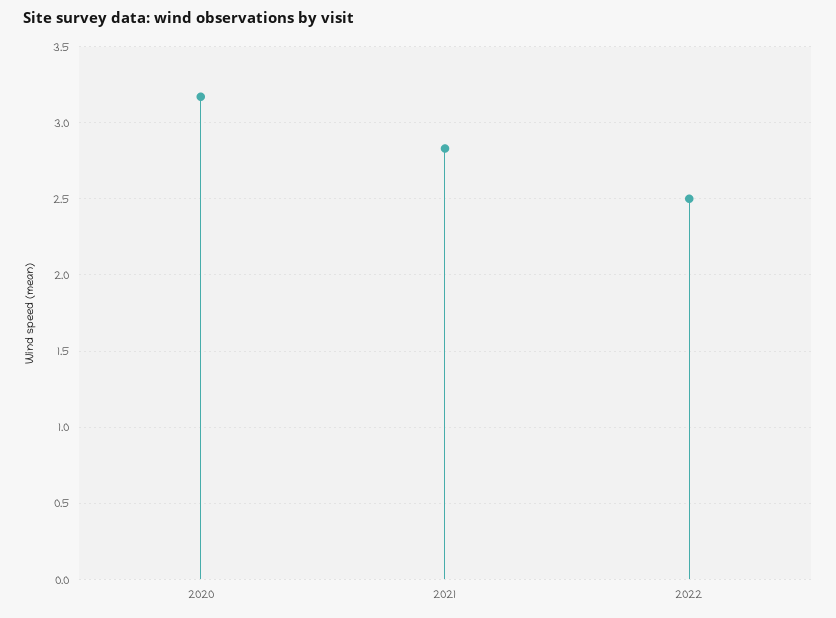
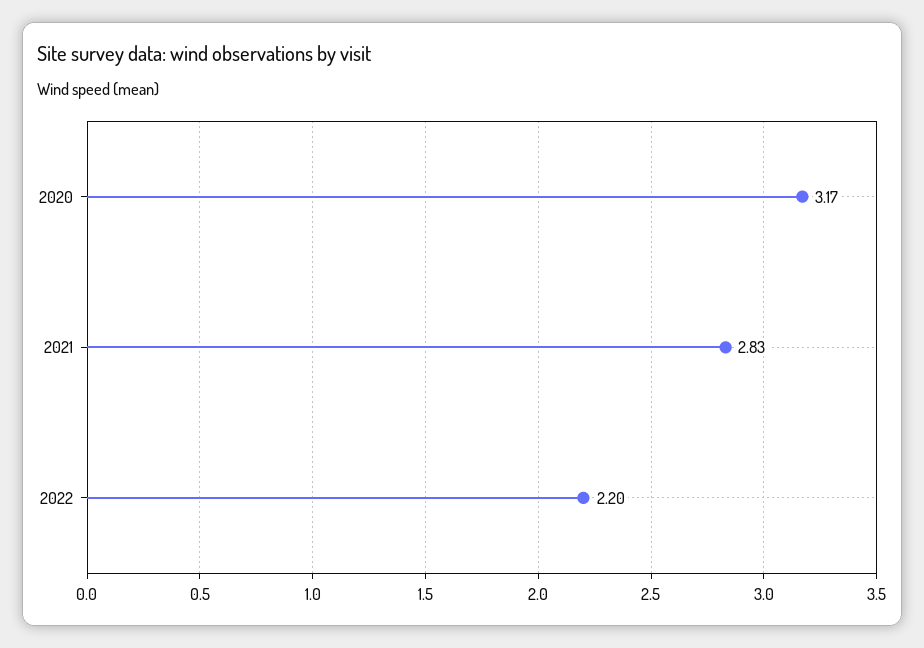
  {
    "2020": 3.17,
    "2021": 2.83,
-   "2022": 2.5
+   "2022": 2.2
  }

